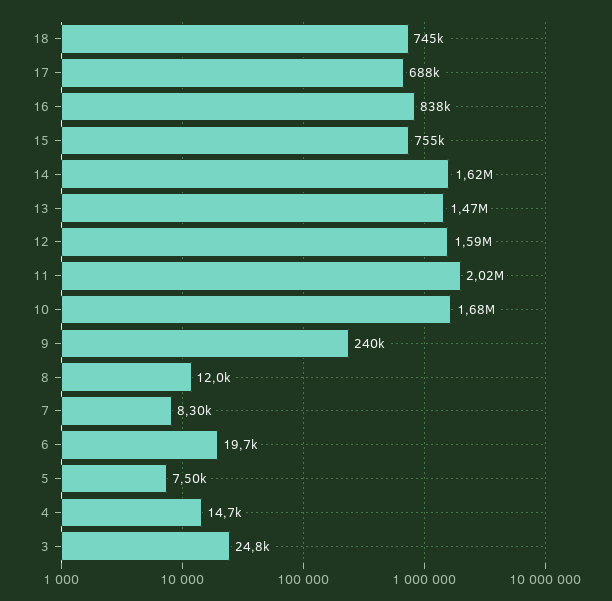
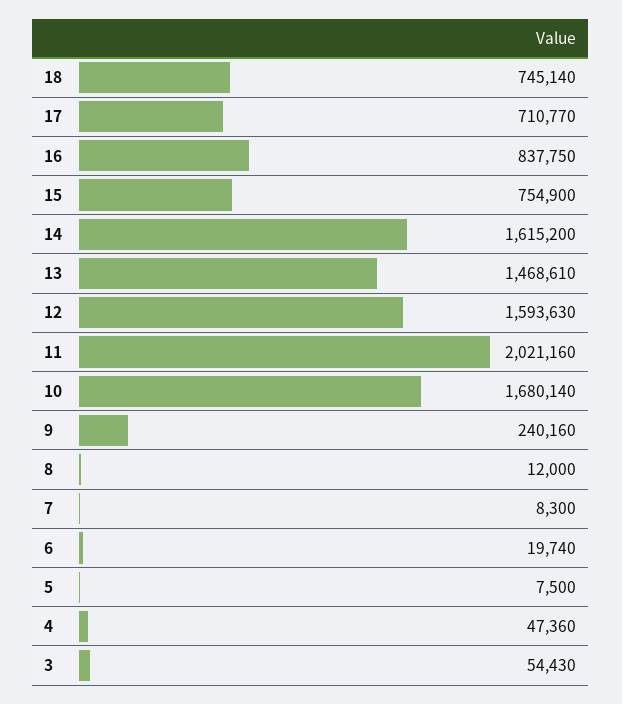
  {
    "18": 745140,
-   "17": 688000,
+   "17": 710770,
    "16": 837750,
    "15": 754900,
    "14": 1615200,
    "13": 1468610,
    "12": 1593630,
    "11": 2021160,
    "10": 1680140,
    "9": 240160,
    "8": 12000,
    "7": 8300,
    "6": 19740,
    "5": 7500,
-   "4": 14700,
+   "4": 47360,
-   "3": 24800
+   "3": 54430
  }

